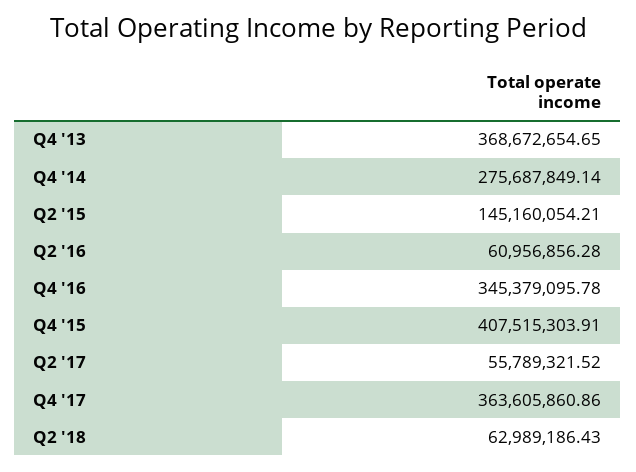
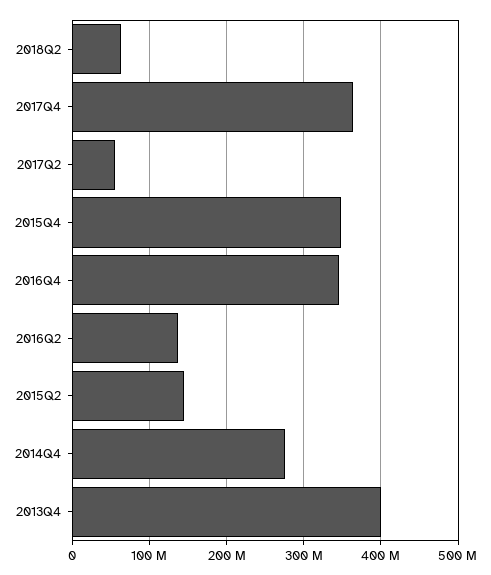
  {
-   "Q4 '13": 368672654.65,
+   "Q4 '13": 400000000,
    "Q4 '14": 275687849.14,
    "Q2 '15": 145160054.21,
-   "Q2 '16": 60956856.28,
+   "Q2 '16": 140000000,
    "Q4 '16": 345379095.78,
-   "Q4 '15": 407515303.91,
+   "Q4 '15": 350000000,
    "Q2 '17": 55789321.52,
    "Q4 '17": 363605860.86,
    "Q2 '18": 62989186.43
  }

